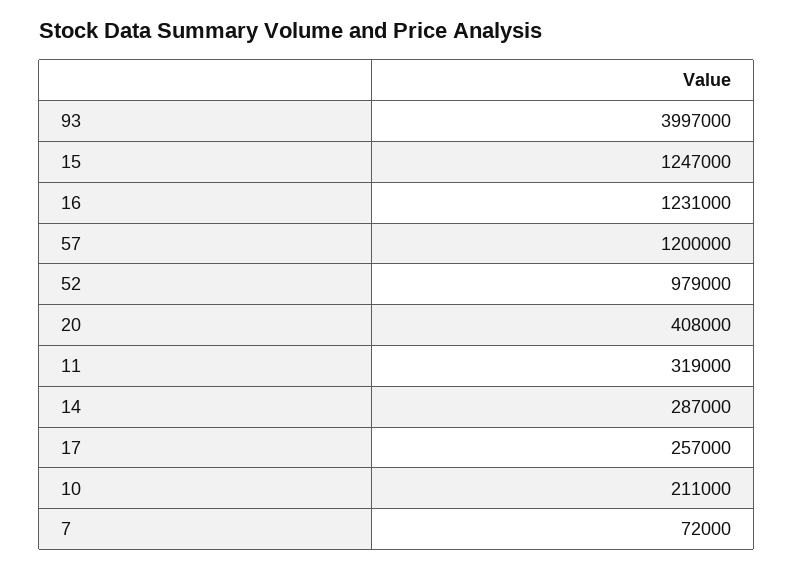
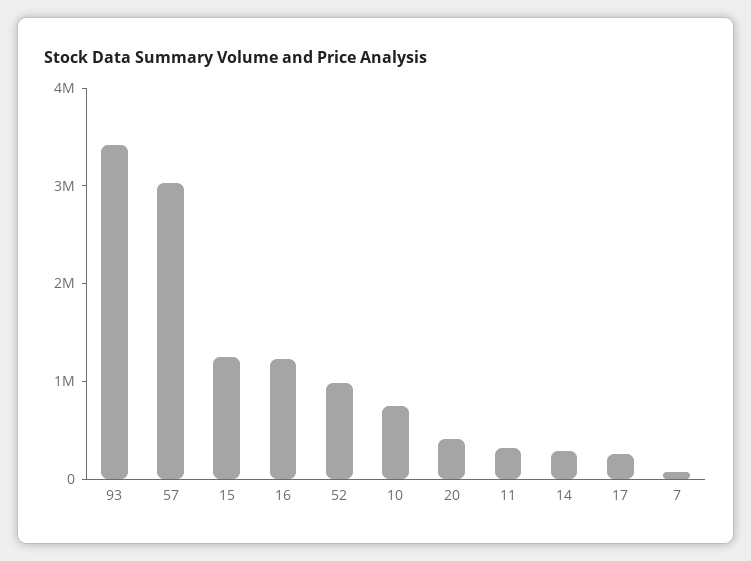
  {
-   "93": 3997000,
+   "93": 3400000,
    "15": 1247000,
    "16": 1231000,
-   "57": 1200000,
+   "57": 3000000,
    "52": 979000,
    "20": 408000,
    "11": 319000,
    "14": 287000,
    "17": 257000,
-   "10": 211000,
+   "10": 800000,
    "7": 72000
  }

